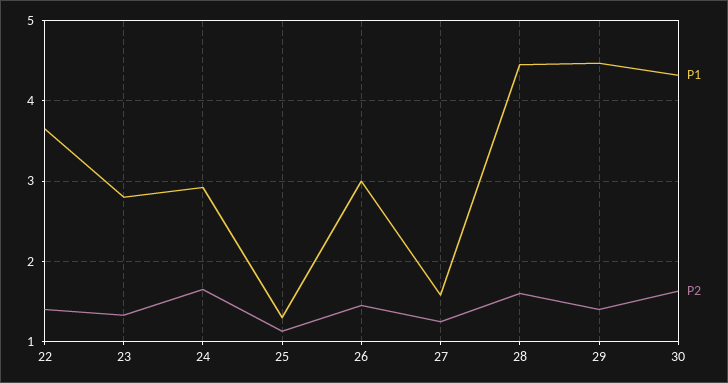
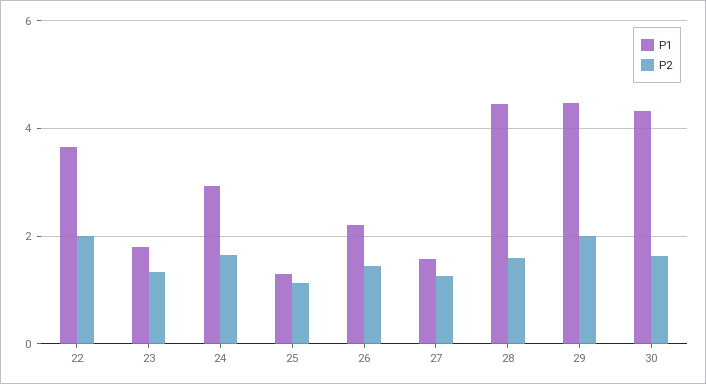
  {
    "P1": {
      "22": 3.7,
-     "23": 2.8,
+     "23": 1.8,
      "24": 2.9,
      "25": 1.3,
-     "26": 3,
+     "26": 2.2,
      "27": 1.6,
      "28": 4.5,
      "29": 4.5,
      "30": 4.3
    },
    "P2": {
-     "22": 1.4,
+     "22": 2,
      "23": 1.3,
      "24": 1.7,
      "25": 1.1,
      "26": 1.5,
      "27": 1.3,
      "28": 1.6,
-     "29": 1.4,
+     "29": 2,
      "30": 1.6
    }
  }

